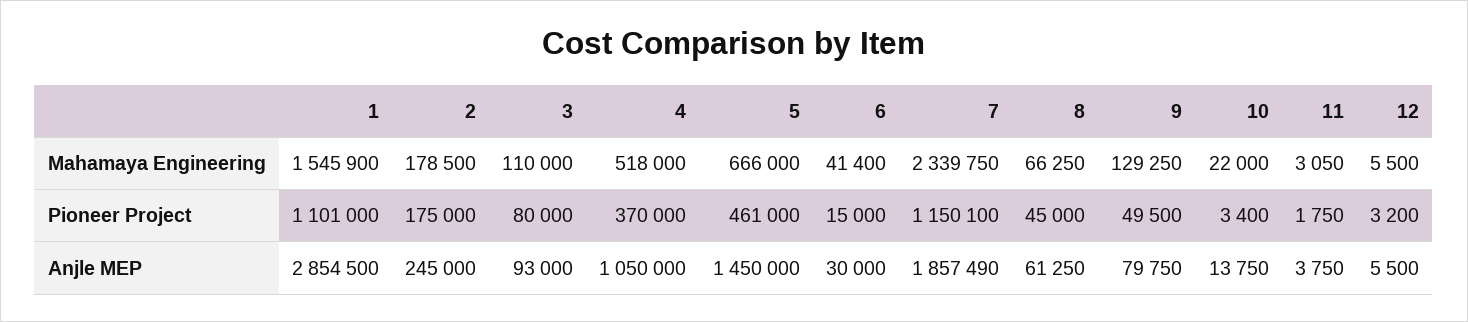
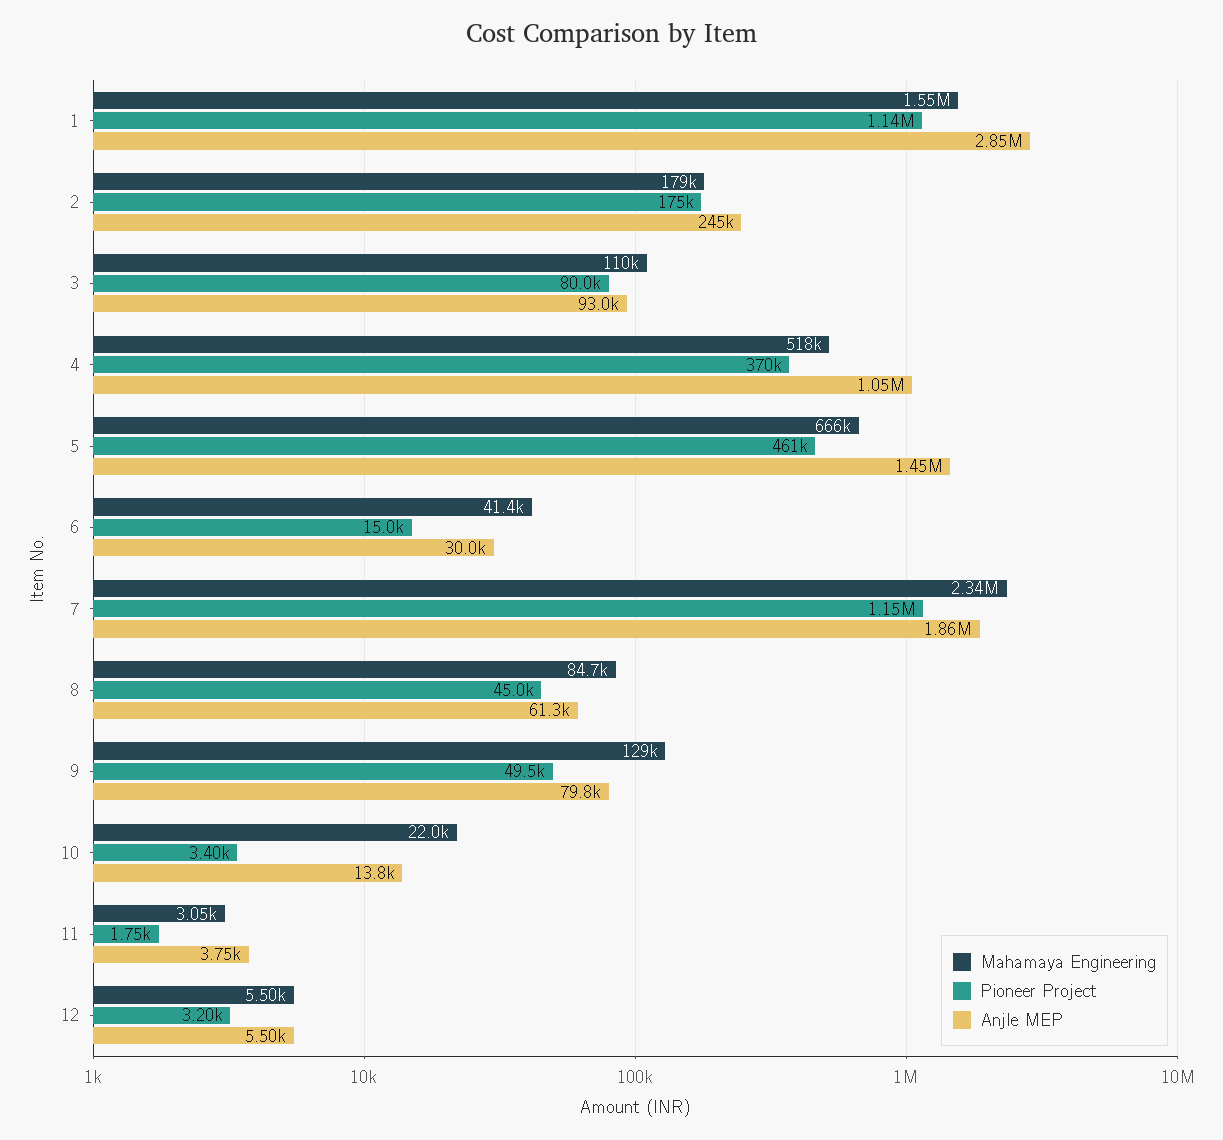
  {
    "Mahamaya Engineering": {
      "1": 1545900,
      "2": 178500,
      "3": 110000,
      "4": 518000,
      "5": 666000,
      "6": 41400,
      "7": 2339750,
-     "8": 66250,
+     "8": 84700,
      "9": 129250,
      "10": 22000,
      "11": 3050,
      "12": 5500
    },
    "Pioneer Project": {
-     "1": 1101000,
+     "1": 1140000,
      "2": 175000,
      "3": 80000,
      "4": 370000,
      "5": 461000,
      "6": 15000,
      "7": 1150100,
      "8": 45000,
      "9": 49500,
      "10": 3400,
      "11": 1750,
      "12": 3200
    },
    "Anjle MEP": {
      "1": 2854500,
      "2": 245000,
      "3": 93000,
      "4": 1050000,
      "5": 1450000,
      "6": 30000,
      "7": 1857490,
      "8": 61250,
      "9": 79750,
      "10": 13750,
      "11": 3750,
      "12": 5500
    }
  }

